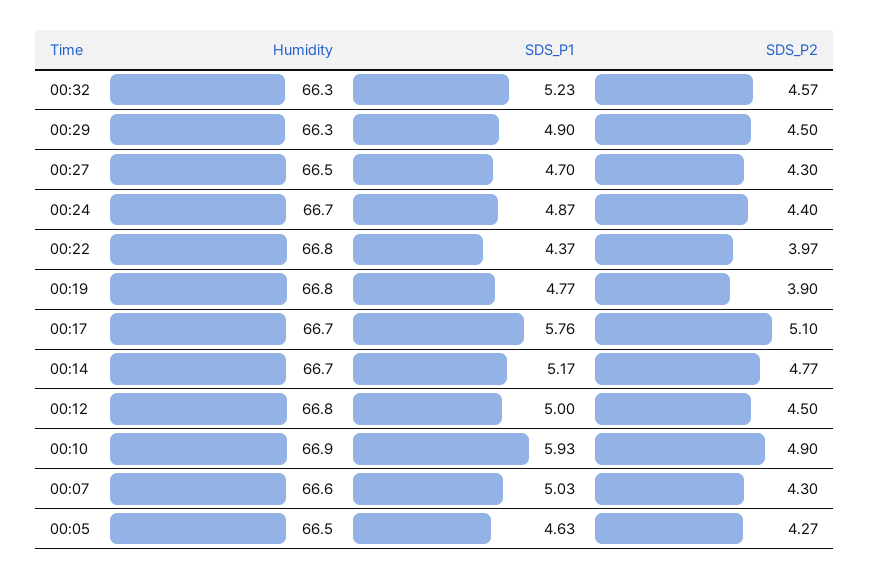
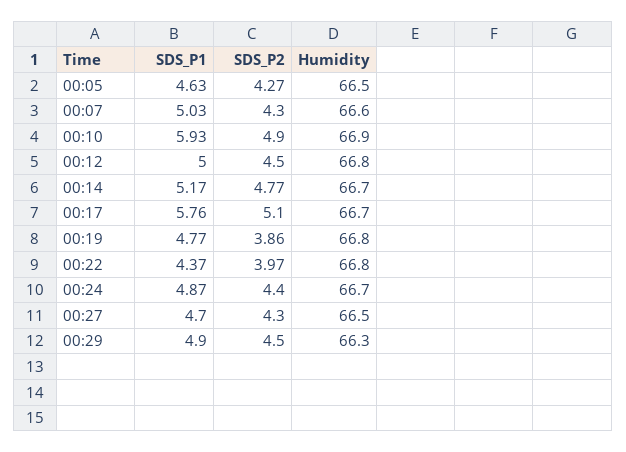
  {
    "Humidity": {
-     "00:32": 66.3,
      "00:29": 66.3,
      "00:27": 66.5,
      "00:24": 66.7,
      "00:22": 66.8,
      "00:19": 66.8,
      "00:17": 66.7,
      "00:14": 66.7,
      "00:12": 66.8,
      "00:10": 66.9,
      "00:07": 66.6,
      "00:05": 66.5
    },
    "SDS_P1": {
-     "00:32": 5.23,
      "00:29": 4.9,
      "00:27": 4.7,
      "00:24": 4.87,
      "00:22": 4.37,
      "00:19": 4.77,
      "00:17": 5.76,
      "00:14": 5.17,
      "00:12": 5,
      "00:10": 5.93,
      "00:07": 5.03,
      "00:05": 4.63
    },
    "SDS_P2": {
-     "00:32": 4.57,
      "00:29": 4.5,
      "00:27": 4.3,
      "00:24": 4.4,
      "00:22": 3.97,
-     "00:19": 3.9,
+     "00:19": 3.86,
      "00:17": 5.1,
      "00:14": 4.77,
      "00:12": 4.5,
      "00:10": 4.9,
      "00:07": 4.3,
      "00:05": 4.27
    }
  }

